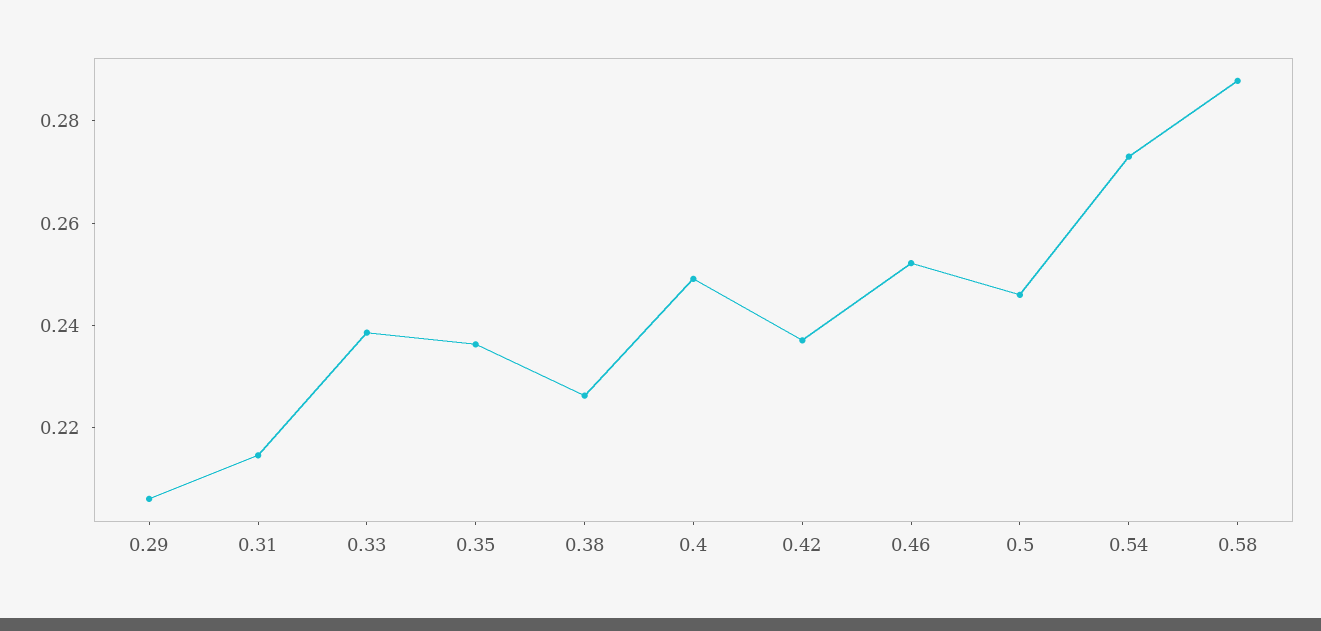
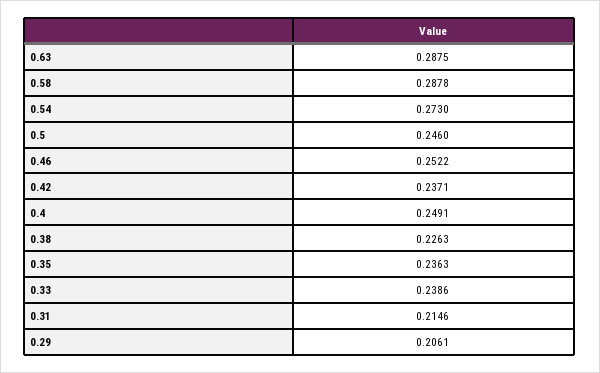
  {
    "0.29": 0.2061,
    "0.31": 0.2146,
    "0.33": 0.2386,
    "0.35": 0.2363,
    "0.38": 0.2263,
    "0.4": 0.2491,
    "0.42": 0.2371,
    "0.46": 0.2522,
    "0.5": 0.246,
    "0.54": 0.273,
-   "0.58": 0.2878
+   "0.58": 0.2878,
+   "0.63": 0.2875
  }

